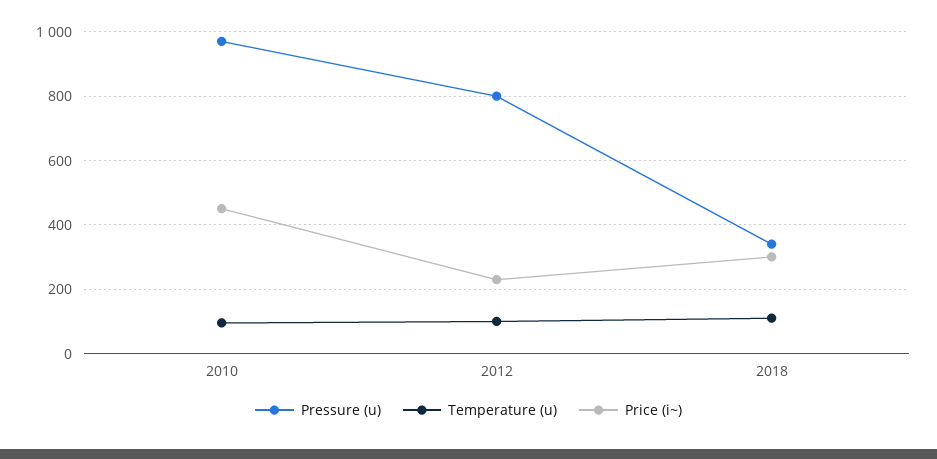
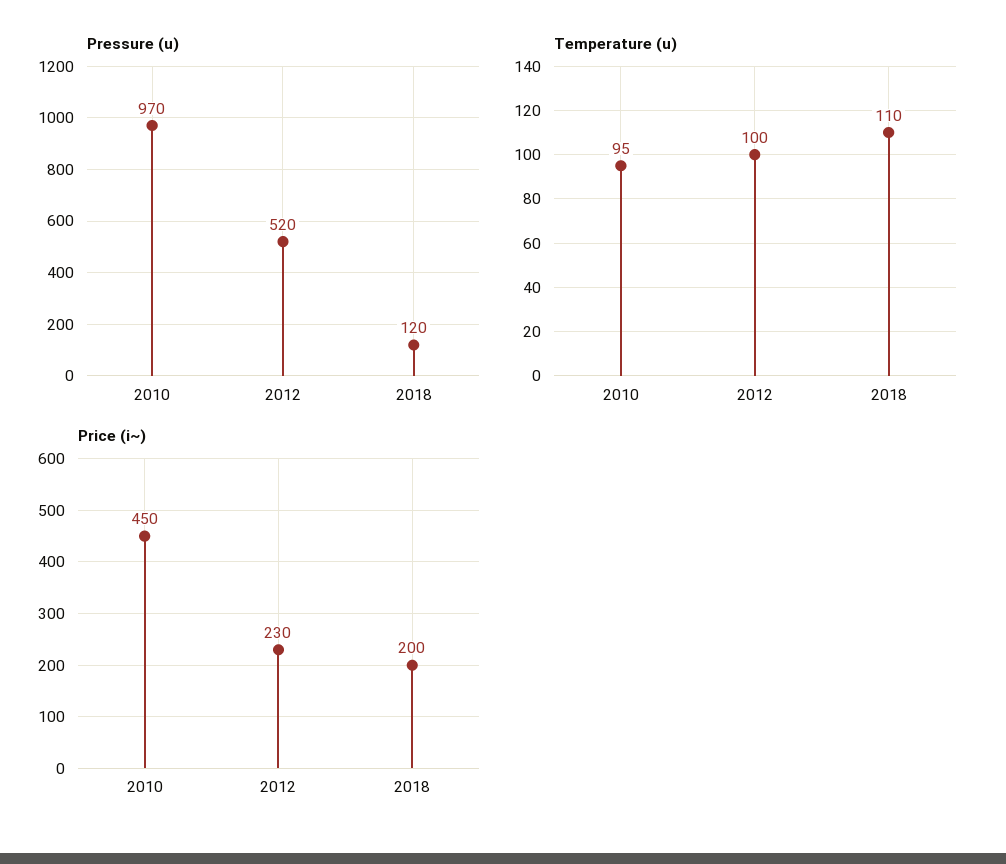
  {
    "Pressure (u)": {
      "2010": 970,
-     "2012": 800,
+     "2012": 520,
-     "2018": 340
+     "2018": 120
    },
    "Temperature (u)": {
      "2010": 95,
      "2012": 100,
      "2018": 110
    },
    "Price (i~)": {
      "2010": 450,
      "2012": 230,
-     "2018": 300
+     "2018": 200
    }
  }

